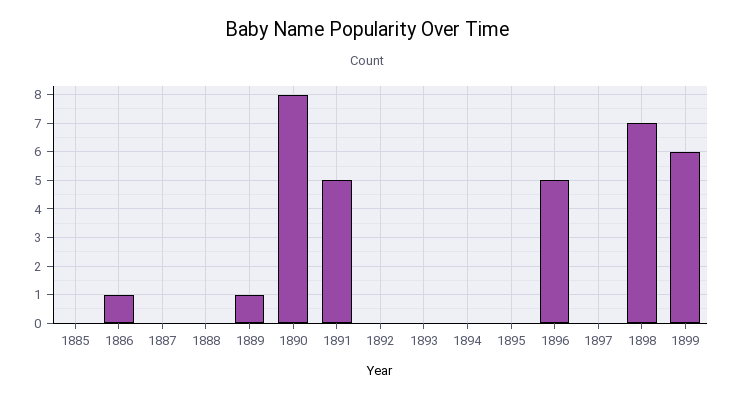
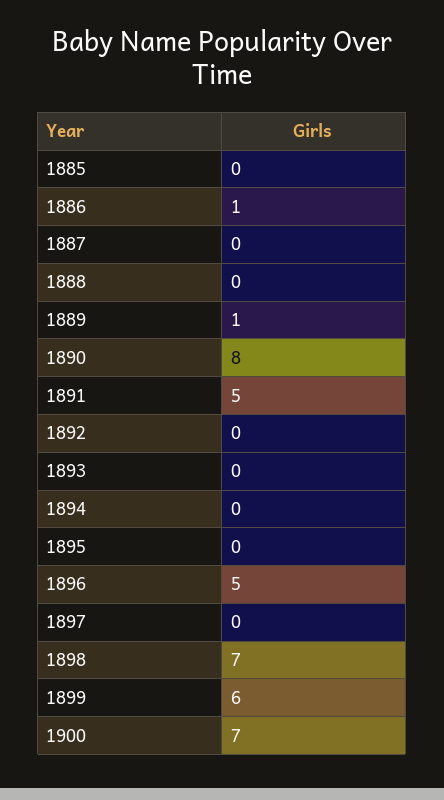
  {
    "1885": 0,
    "1886": 1,
    "1887": 0,
    "1888": 0,
    "1889": 1,
    "1890": 8,
    "1891": 5,
    "1892": 0,
    "1893": 0,
    "1894": 0,
    "1895": 0,
    "1896": 5,
    "1897": 0,
    "1898": 7,
-   "1899": 6
+   "1899": 6,
+   "1900": 7
  }

